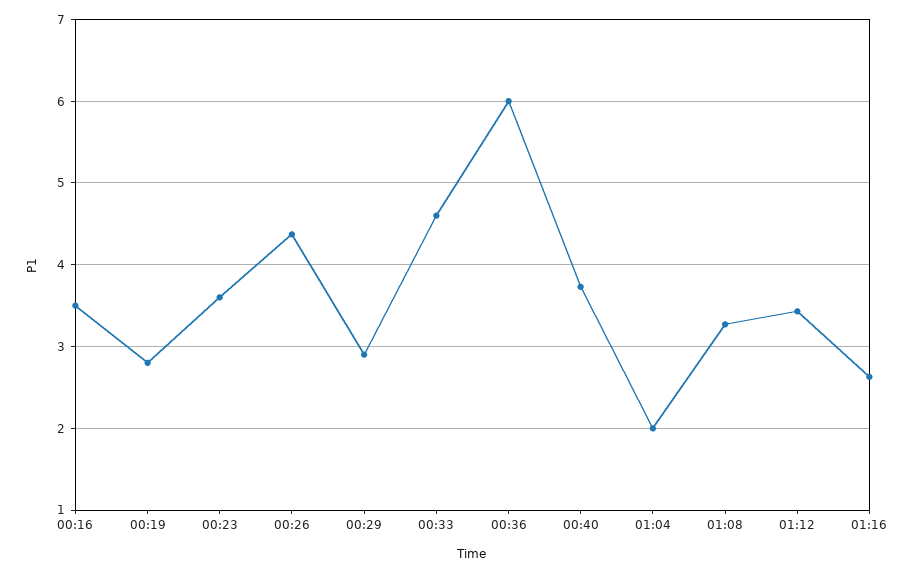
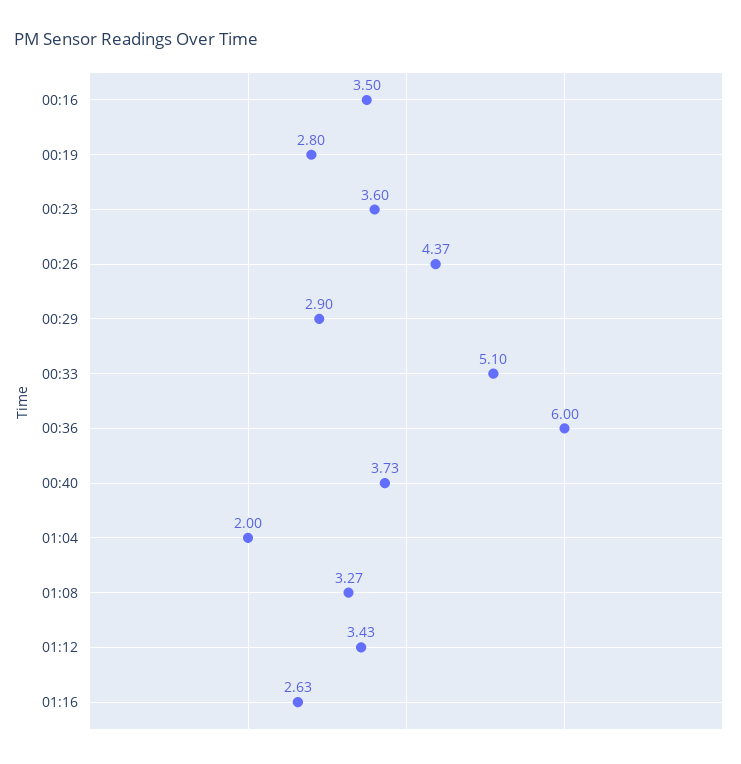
  {
    "00:16": 3.5,
    "00:19": 2.8,
    "00:23": 3.6,
    "00:26": 4.37,
    "00:29": 2.9,
-   "00:33": 4.6,
+   "00:33": 5.1,
    "00:36": 6,
    "00:40": 3.73,
    "01:04": 2,
    "01:08": 3.27,
    "01:12": 3.43,
    "01:16": 2.63
  }

